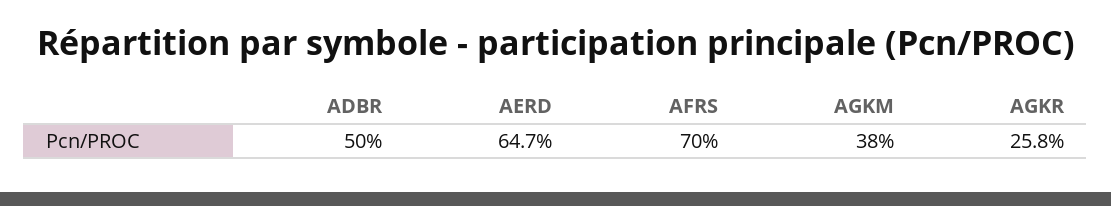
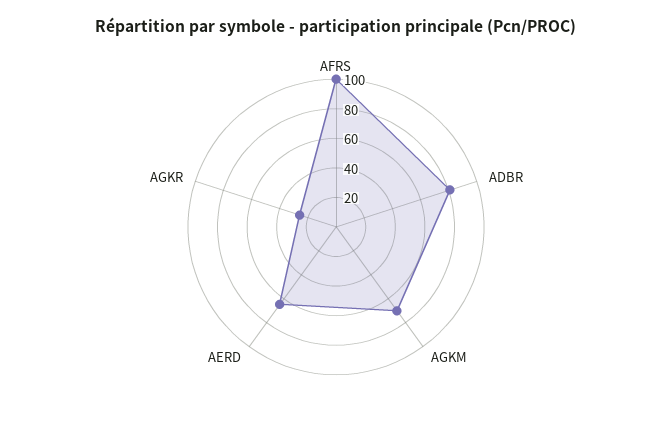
  {
-   "ADBR": 50,
+   "ADBR": 80,
    "AERD": 64.7,
-   "AFRS": 70,
+   "AFRS": 100,
-   "AGKM": 38,
+   "AGKM": 70,
    "AGKR": 25.8
  }

